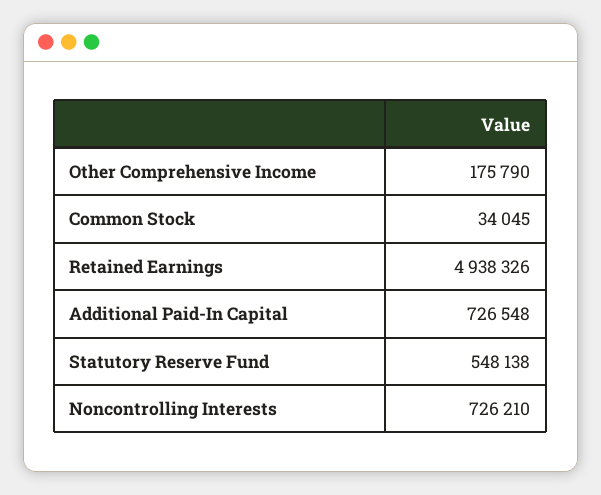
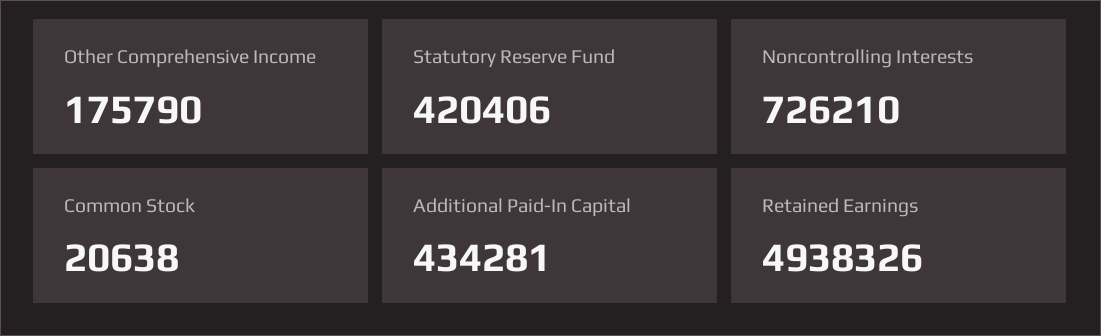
  {
    "Other Comprehensive Income": 175790,
-   "Common Stock": 34045,
+   "Common Stock": 20638,
    "Retained Earnings": 4938326,
-   "Additional Paid-In Capital": 726548,
+   "Additional Paid-In Capital": 434281,
-   "Statutory Reserve Fund": 548138,
+   "Statutory Reserve Fund": 420406,
    "Noncontrolling Interests": 726210
  }

